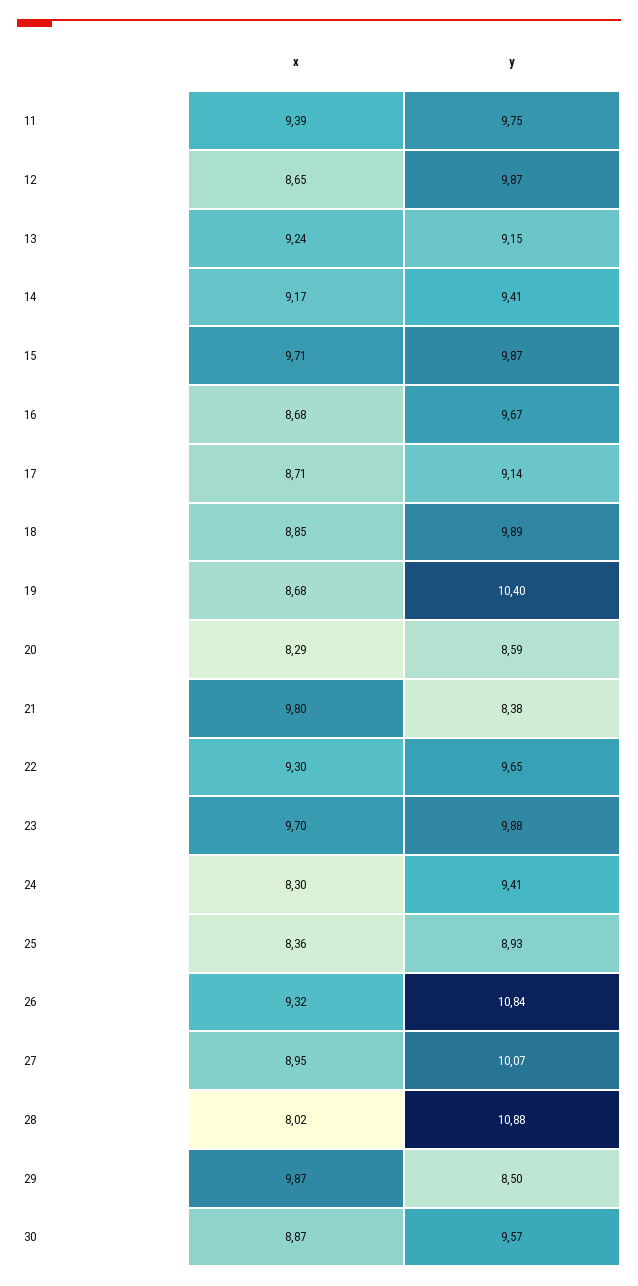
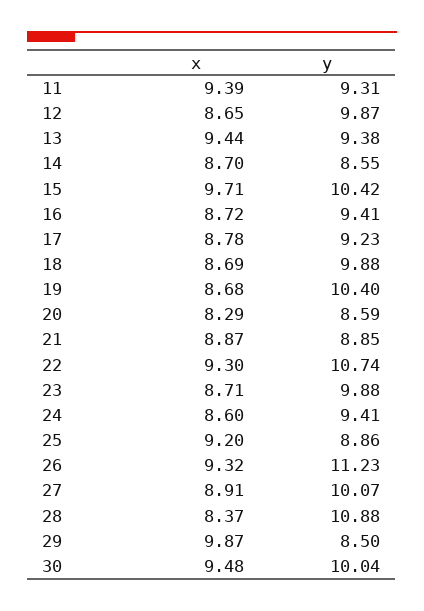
  {
    "x": {
      "11": 9.39,
      "12": 8.65,
-     "13": 9.24,
+     "13": 9.44,
-     "14": 9.17,
+     "14": 8.7,
      "15": 9.71,
-     "16": 8.68,
+     "16": 8.72,
-     "17": 8.71,
+     "17": 8.78,
-     "18": 8.85,
+     "18": 8.69,
      "19": 8.68,
      "20": 8.29,
-     "21": 9.8,
+     "21": 8.87,
      "22": 9.3,
-     "23": 9.7,
+     "23": 8.71,
-     "24": 8.3,
+     "24": 8.6,
-     "25": 8.36,
+     "25": 9.2,
      "26": 9.32,
-     "27": 8.95,
+     "27": 8.91,
-     "28": 8.02,
+     "28": 8.37,
      "29": 9.87,
-     "30": 8.87
+     "30": 9.48
    },
    "y": {
-     "11": 9.75,
+     "11": 9.31,
      "12": 9.87,
-     "13": 9.15,
+     "13": 9.38,
-     "14": 9.41,
+     "14": 8.55,
-     "15": 9.87,
+     "15": 10.42,
-     "16": 9.67,
+     "16": 9.41,
-     "17": 9.14,
+     "17": 9.23,
-     "18": 9.89,
+     "18": 9.88,
      "19": 10.4,
      "20": 8.59,
-     "21": 8.38,
+     "21": 8.85,
-     "22": 9.65,
+     "22": 10.74,
      "23": 9.88,
      "24": 9.41,
-     "25": 8.93,
+     "25": 8.86,
-     "26": 10.84,
+     "26": 11.23,
      "27": 10.07,
      "28": 10.88,
      "29": 8.5,
-     "30": 9.57
+     "30": 10.04
    }
  }

